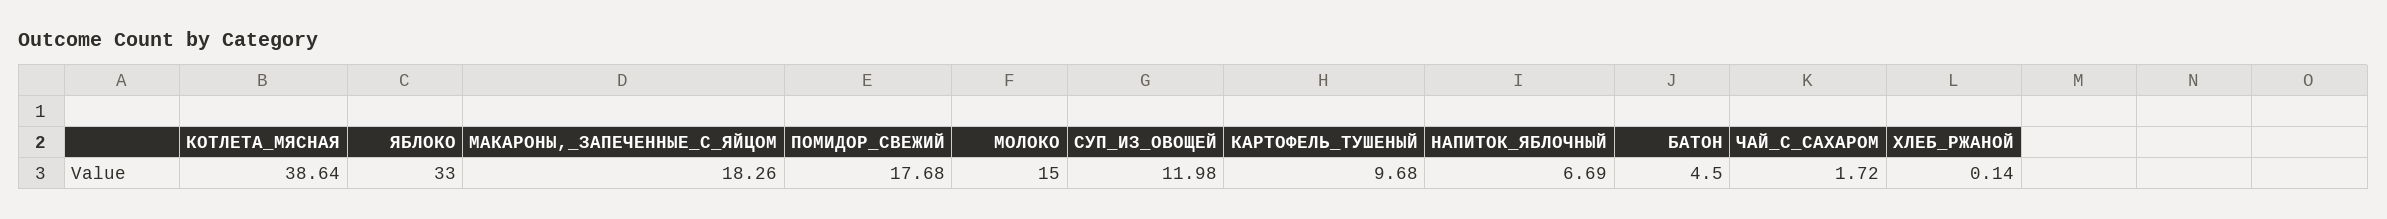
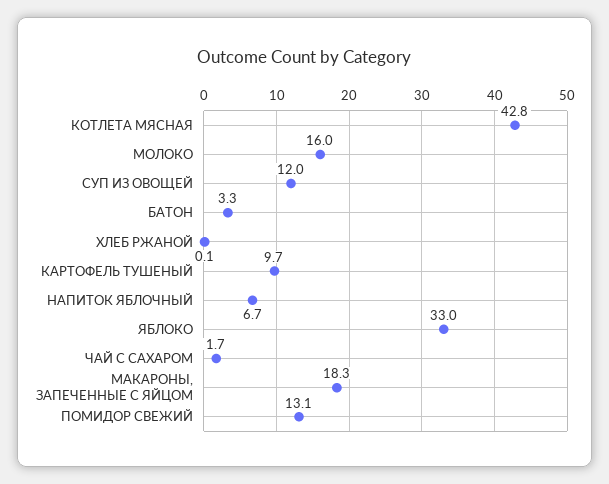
  {
-   "КОТЛЕТА_МЯСНАЯ": 38.64,
+   "КОТЛЕТА_МЯСНАЯ": 42.8,
    "ЯБЛОКО": 33,
    "МАКАРОНЫ,_ЗАПЕЧЕННЫЕ_С_ЯЙЦОМ": 18.26,
-   "ПОМИДОР_СВЕЖИЙ": 17.68,
+   "ПОМИДОР_СВЕЖИЙ": 13.1,
-   "МОЛОКО": 15,
+   "МОЛОКО": 16,
    "СУП_ИЗ_ОВОЩЕЙ": 11.98,
    "КАРТОФЕЛЬ_ТУШЕНЫЙ": 9.68,
    "НАПИТОК_ЯБЛОЧНЫЙ": 6.69,
-   "БАТОН": 4.5,
+   "БАТОН": 3.3,
    "ЧАЙ_С_САХАРОМ": 1.72,
    "ХЛЕБ_РЖАНОЙ": 0.14
  }

